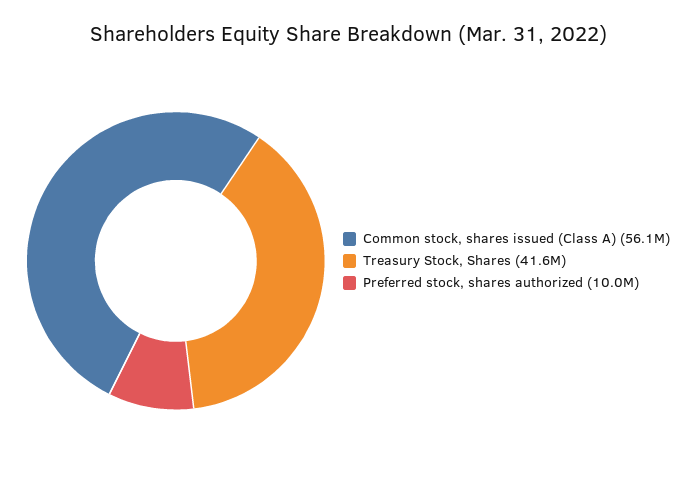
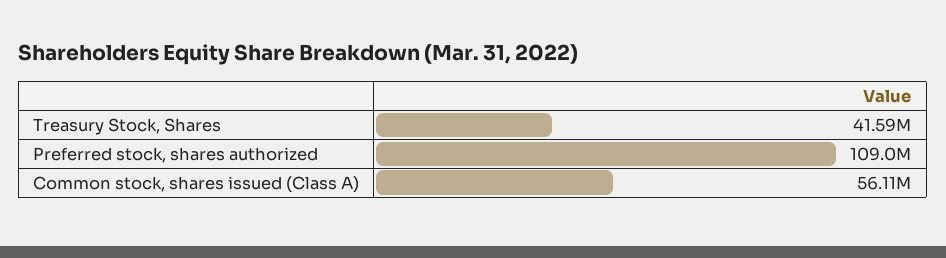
  {
    "Common stock, shares issued (Class A)": 56110000,
    "Treasury Stock, Shares": 41590000,
-   "Preferred stock, shares authorized": 10000000
+   "Preferred stock, shares authorized": 109000000
  }

